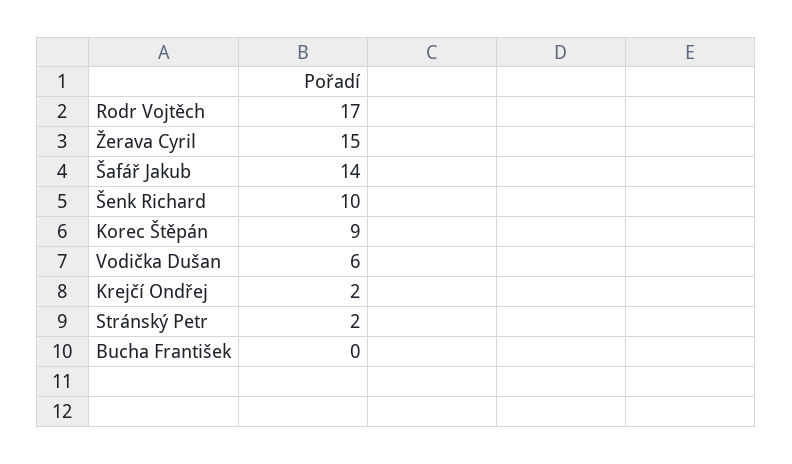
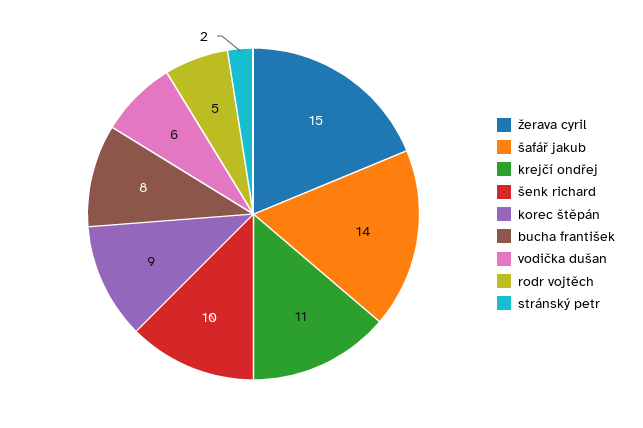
  {
-   "Rodr Vojtěch": 17,
+   "Rodr Vojtěch": 5,
    "Žerava Cyril": 15,
    "Šafář Jakub": 14,
    "Šenk Richard": 10,
    "Korec Štěpán": 9,
    "Vodička Dušan": 6,
-   "Krejčí Ondřej": 2,
+   "Krejčí Ondřej": 11,
    "Stránský Petr": 2,
-   "Bucha František": 0
+   "Bucha František": 8
  }

